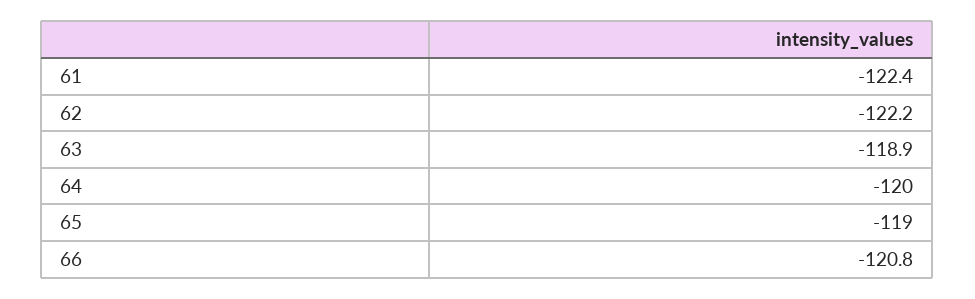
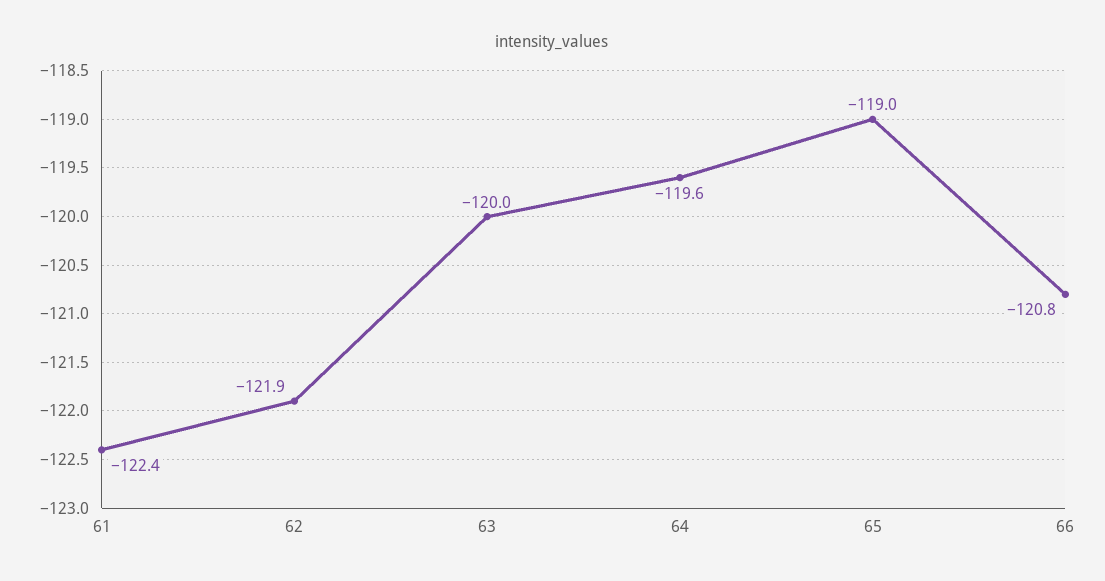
  {
    "61": -122.4,
-   "62": -122.2,
+   "62": -121.9,
-   "63": -118.9,
+   "63": -120,
-   "64": -120,
+   "64": -119.6,
    "65": -119,
    "66": -120.8
  }

